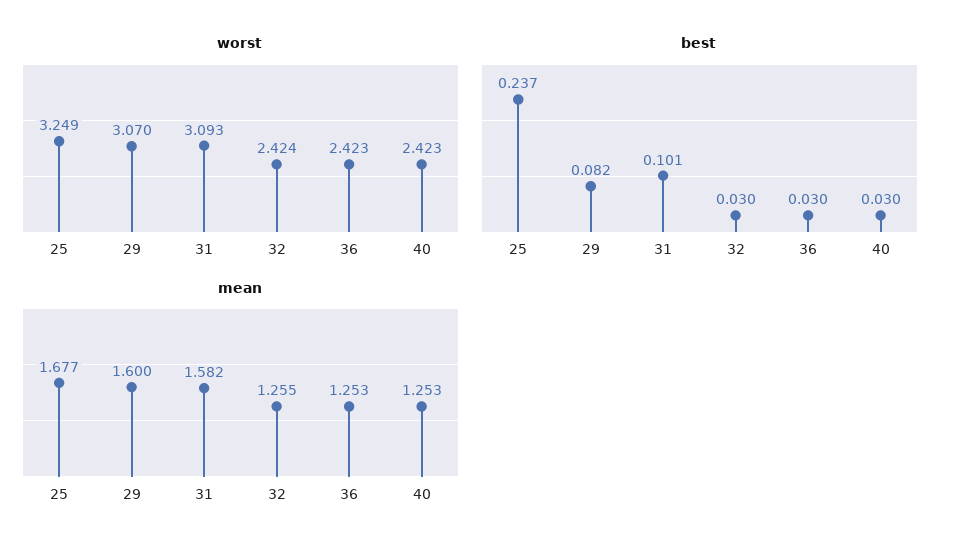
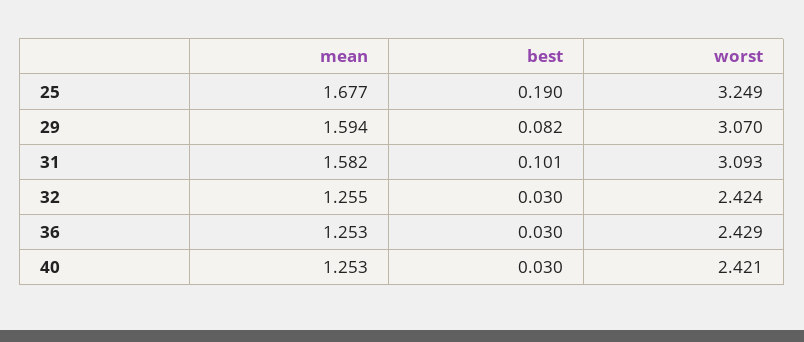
  {
    "worst": {
      "25": 3.249,
      "29": 3.07,
      "31": 3.093,
      "32": 2.424,
-     "36": 2.423,
+     "36": 2.429,
-     "40": 2.423
+     "40": 2.421
    },
    "best": {
-     "25": 0.237,
+     "25": 0.19,
      "29": 0.082,
      "31": 0.101,
      "32": 0.03,
      "36": 0.03,
      "40": 0.03
    },
    "mean": {
      "25": 1.677,
-     "29": 1.6,
+     "29": 1.594,
      "31": 1.582,
      "32": 1.255,
      "36": 1.253,
      "40": 1.253
    }
  }

